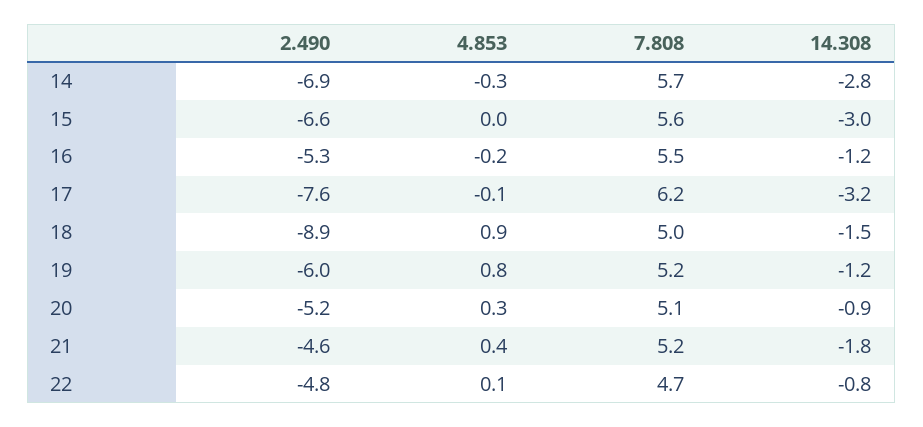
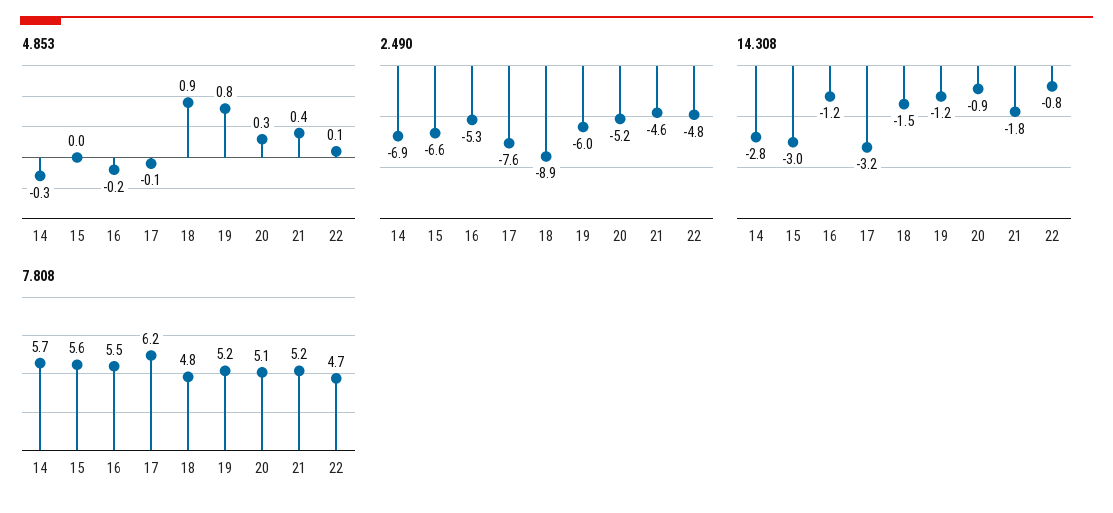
  {
    "2.490": {
      "14": -6.9,
      "15": -6.6,
      "16": -5.3,
      "17": -7.6,
      "18": -8.9,
      "19": -6,
      "20": -5.2,
      "21": -4.6,
      "22": -4.8
    },
    "4.853": {
      "14": -0.3,
      "15": 0,
      "16": -0.2,
      "17": -0.1,
      "18": 0.9,
      "19": 0.8,
      "20": 0.3,
      "21": 0.4,
      "22": 0.1
    },
    "7.808": {
      "14": 5.7,
      "15": 5.6,
      "16": 5.5,
      "17": 6.2,
-     "18": 5,
+     "18": 4.8,
      "19": 5.2,
      "20": 5.1,
      "21": 5.2,
      "22": 4.7
    },
    "14.308": {
      "14": -2.8,
      "15": -3,
      "16": -1.2,
      "17": -3.2,
      "18": -1.5,
      "19": -1.2,
      "20": -0.9,
      "21": -1.8,
      "22": -0.8
    }
  }

